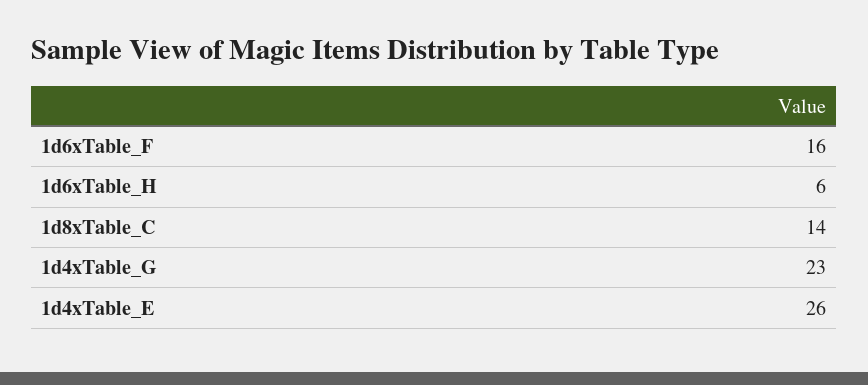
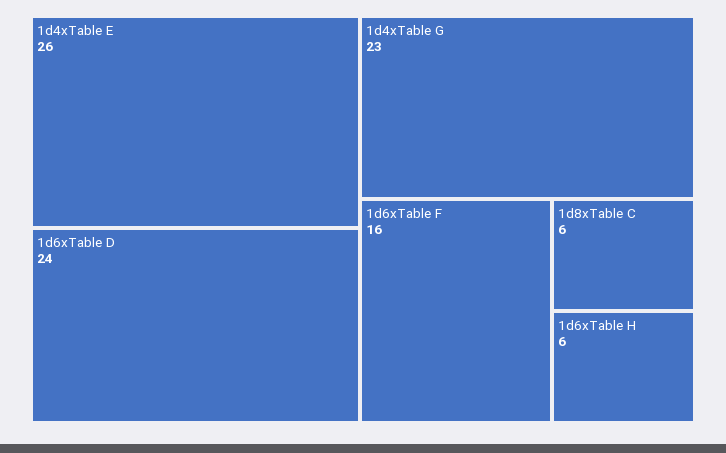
  {
    "1d6xTable_F": 16,
    "1d6xTable_H": 6,
-   "1d8xTable_C": 14,
+   "1d8xTable_C": 6,
    "1d4xTable_G": 23,
-   "1d4xTable_E": 26
+   "1d4xTable_E": 26,
+   "1d6xTable D": 24
  }

